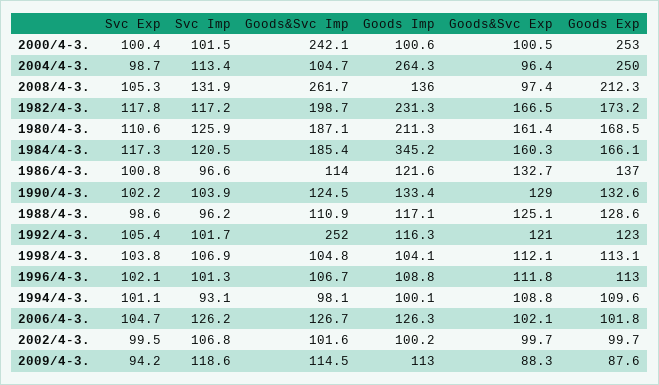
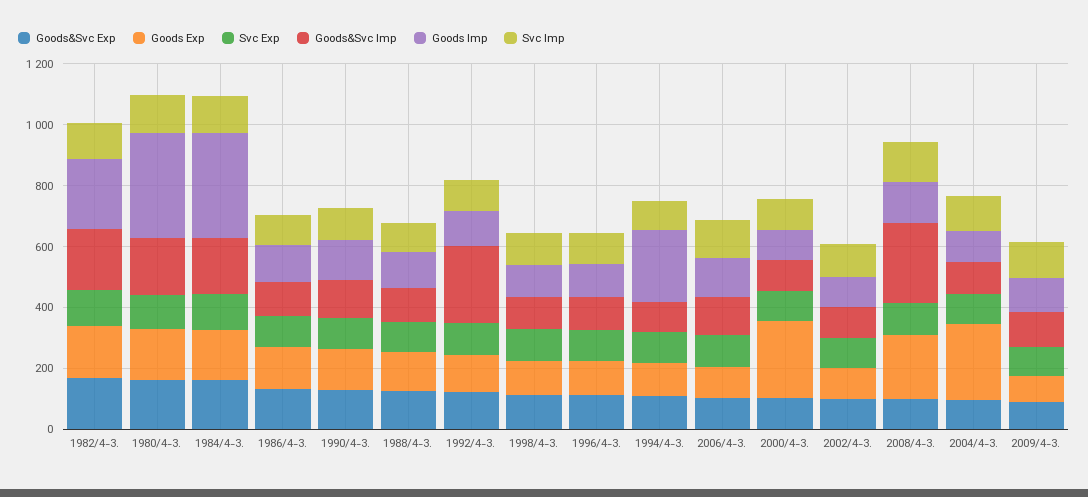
  {
    "Svc Exp": {
      "2000/4-3.": 100.4,
      "2004/4-3.": 98.7,
      "2008/4-3.": 105.3,
      "1982/4-3.": 117.8,
      "1980/4-3.": 110.6,
      "1984/4-3.": 117.3,
      "1986/4-3.": 100.8,
      "1990/4-3.": 102.2,
      "1988/4-3.": 98.6,
      "1992/4-3.": 105.4,
      "1998/4-3.": 103.8,
      "1996/4-3.": 102.1,
      "1994/4-3.": 101.1,
      "2006/4-3.": 104.7,
      "2002/4-3.": 99.5,
      "2009/4-3.": 94.2
    },
    "Svc Imp": {
      "2000/4-3.": 101.5,
      "2004/4-3.": 113.4,
      "2008/4-3.": 131.9,
      "1982/4-3.": 117.2,
      "1980/4-3.": 125.9,
      "1984/4-3.": 120.5,
      "1986/4-3.": 96.6,
      "1990/4-3.": 103.9,
      "1988/4-3.": 96.2,
      "1992/4-3.": 101.7,
      "1998/4-3.": 106.9,
      "1996/4-3.": 101.3,
      "1994/4-3.": 93.1,
      "2006/4-3.": 126.2,
      "2002/4-3.": 106.8,
      "2009/4-3.": 118.6
    },
    "Goods&Svc Imp": {
-     "2000/4-3.": 242.1,
+     "2000/4-3.": 100,
      "2004/4-3.": 104.7,
      "2008/4-3.": 261.7,
      "1982/4-3.": 198.7,
      "1980/4-3.": 187.1,
      "1984/4-3.": 185.4,
      "1986/4-3.": 114,
      "1990/4-3.": 124.5,
      "1988/4-3.": 110.9,
      "1992/4-3.": 252,
      "1998/4-3.": 104.8,
      "1996/4-3.": 106.7,
      "1994/4-3.": 98.1,
      "2006/4-3.": 126.7,
      "2002/4-3.": 101.6,
      "2009/4-3.": 114.5
    },
    "Goods Imp": {
      "2000/4-3.": 100.6,
-     "2004/4-3.": 264.3,
+     "2004/4-3.": 100,
      "2008/4-3.": 136,
      "1982/4-3.": 231.3,
-     "1980/4-3.": 211.3,
+     "1980/4-3.": 350,
      "1984/4-3.": 345.2,
      "1986/4-3.": 121.6,
      "1990/4-3.": 133.4,
      "1988/4-3.": 117.1,
      "1992/4-3.": 116.3,
      "1998/4-3.": 104.1,
      "1996/4-3.": 108.8,
-     "1994/4-3.": 100.1,
+     "1994/4-3.": 250,
      "2006/4-3.": 126.3,
      "2002/4-3.": 100.2,
      "2009/4-3.": 113
    },
    "Goods&Svc Exp": {
      "2000/4-3.": 100.5,
      "2004/4-3.": 96.4,
      "2008/4-3.": 97.4,
      "1982/4-3.": 166.5,
      "1980/4-3.": 161.4,
      "1984/4-3.": 160.3,
      "1986/4-3.": 132.7,
      "1990/4-3.": 129,
      "1988/4-3.": 125.1,
      "1992/4-3.": 121,
      "1998/4-3.": 112.1,
      "1996/4-3.": 111.8,
      "1994/4-3.": 108.8,
      "2006/4-3.": 102.1,
      "2002/4-3.": 99.7,
      "2009/4-3.": 88.3
    },
    "Goods Exp": {
      "2000/4-3.": 253,
      "2004/4-3.": 250,
      "2008/4-3.": 212.3,
      "1982/4-3.": 173.2,
      "1980/4-3.": 168.5,
      "1984/4-3.": 166.1,
      "1986/4-3.": 137,
      "1990/4-3.": 132.6,
      "1988/4-3.": 128.6,
      "1992/4-3.": 123,
      "1998/4-3.": 113.1,
      "1996/4-3.": 113,
      "1994/4-3.": 109.6,
      "2006/4-3.": 101.8,
      "2002/4-3.": 99.7,
      "2009/4-3.": 87.6
    }
  }

